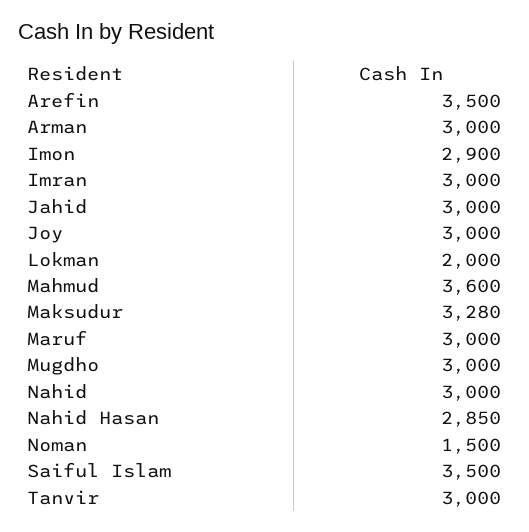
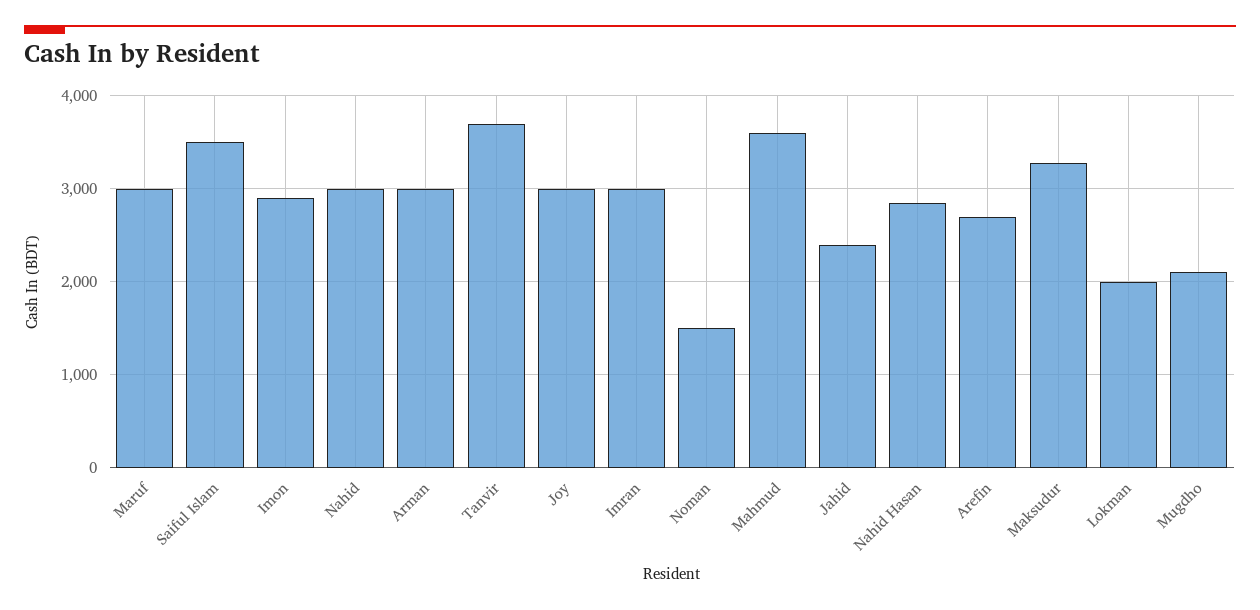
  {
-   "Arefin": 3500,
+   "Arefin": 2700,
    "Arman": 3000,
    "Imon": 2900,
    "Imran": 3000,
-   "Jahid": 3000,
+   "Jahid": 2400,
    "Joy": 3000,
    "Lokman": 2000,
    "Mahmud": 3600,
    "Maksudur": 3280,
    "Maruf": 3000,
-   "Mugdho": 3000,
+   "Mugdho": 2100,
    "Nahid": 3000,
    "Nahid Hasan": 2850,
    "Noman": 1500,
    "Saiful Islam": 3500,
-   "Tanvir": 3000
+   "Tanvir": 3700
  }

